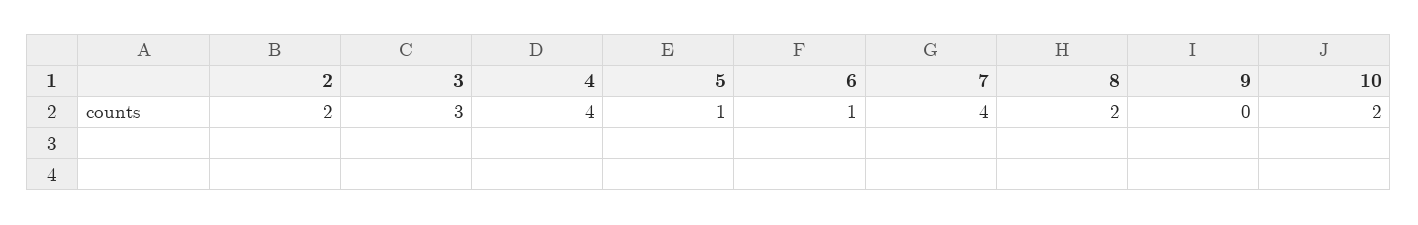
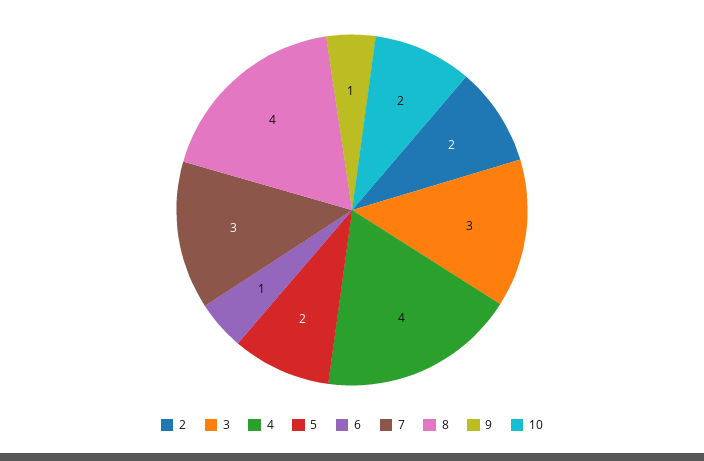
  {
    "2": 2,
    "3": 3,
    "4": 4,
-   "5": 1,
+   "5": 2,
    "6": 1,
-   "7": 4,
+   "7": 3,
-   "8": 2,
+   "8": 4,
-   "9": 0,
+   "9": 1,
    "10": 2
  }

